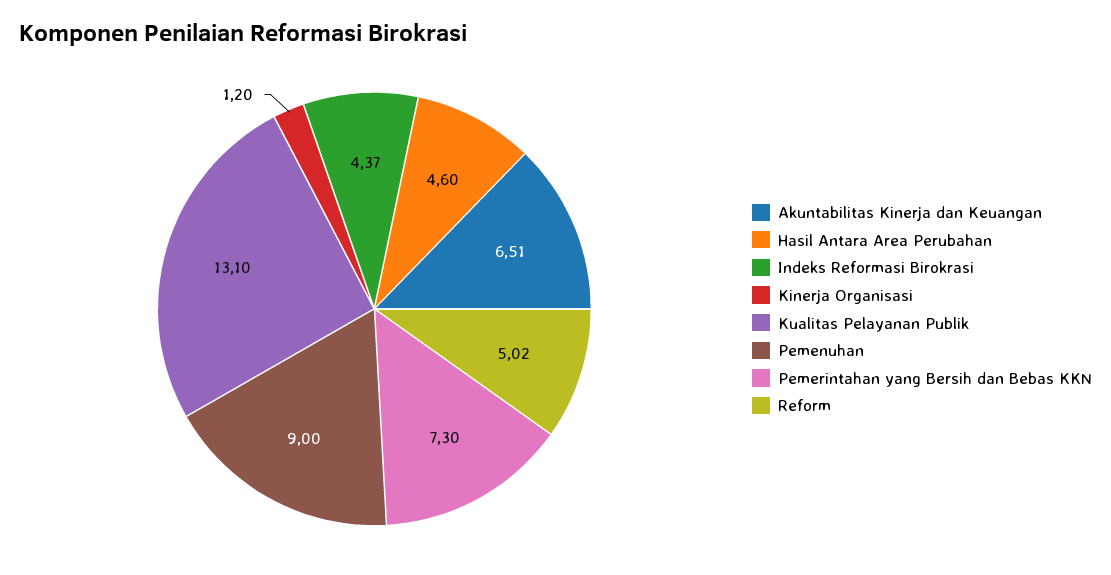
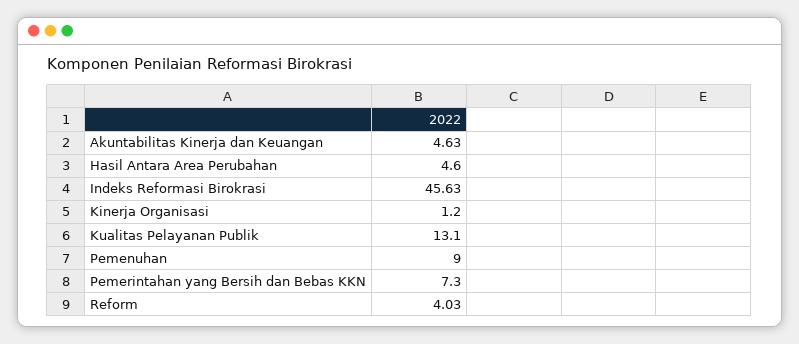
  {
-   "Akuntabilitas Kinerja dan Keuangan": 6.51,
+   "Akuntabilitas Kinerja dan Keuangan": 4.63,
    "Hasil Antara Area Perubahan": 4.6,
-   "Indeks Reformasi Birokrasi": 4.37,
+   "Indeks Reformasi Birokrasi": 45.63,
    "Kinerja Organisasi": 1.2,
    "Kualitas Pelayanan Publik": 13.1,
    "Pemenuhan": 9,
    "Pemerintahan yang Bersih dan Bebas KKN": 7.3,
-   "Reform": 5.02
+   "Reform": 4.03
  }

